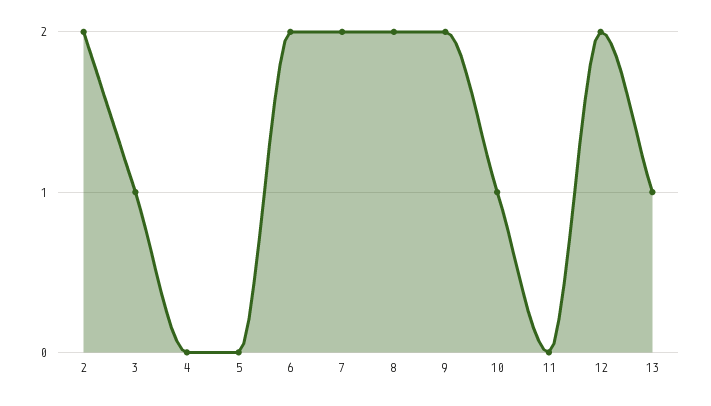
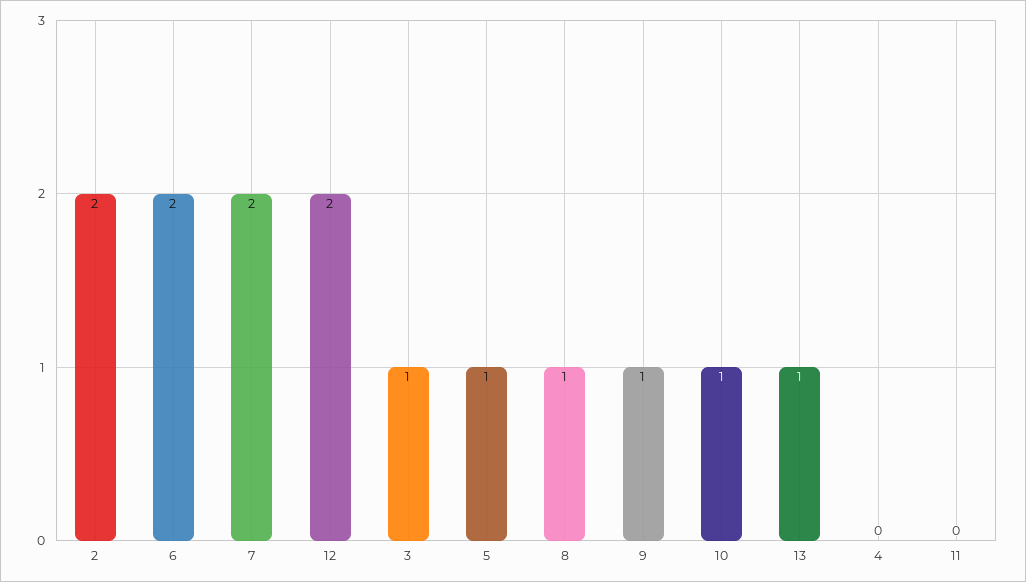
  {
    "2": 2,
    "3": 1,
    "4": 0,
-   "5": 0,
+   "5": 1,
    "6": 2,
    "7": 2,
-   "8": 2,
+   "8": 1,
-   "9": 2,
+   "9": 1,
    "10": 1,
    "11": 0,
    "12": 2,
    "13": 1
  }

